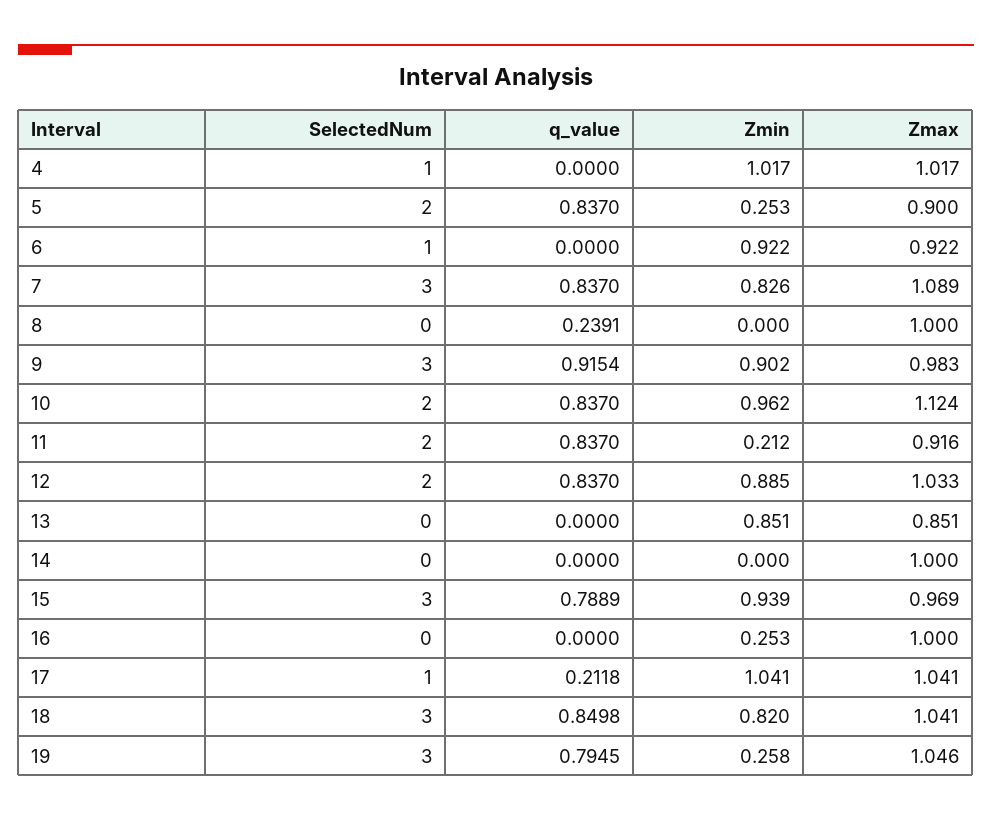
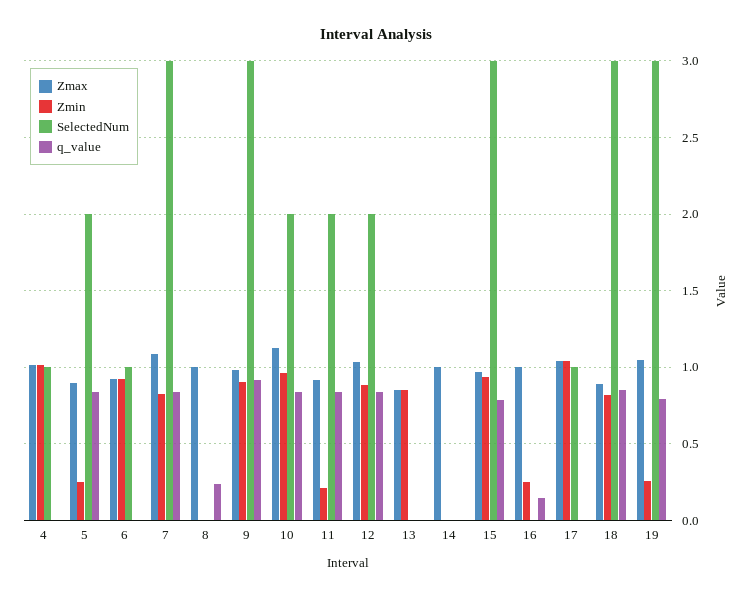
  {
    "SelectedNum": {
      "4": 1,
      "5": 2,
      "6": 1,
      "7": 3,
      "8": 0,
      "9": 3,
      "10": 2,
      "11": 2,
      "12": 2,
      "13": 0,
      "14": 0,
      "15": 3,
      "16": 0,
      "17": 1,
      "18": 3,
      "19": 3
    },
    "q_value": {
      "4": 0,
      "5": 0.837,
      "6": 0,
      "7": 0.837,
      "8": 0.2391,
      "9": 0.9154,
      "10": 0.837,
      "11": 0.837,
      "12": 0.837,
      "13": 0,
      "14": 0,
      "15": 0.7889,
-     "16": 0,
+     "16": 0.15,
-     "17": 0.2118,
+     "17": 0,
      "18": 0.8498,
      "19": 0.7945
    },
    "Zmin": {
      "4": 1.017,
      "5": 0.253,
      "6": 0.922,
      "7": 0.826,
      "8": 0,
      "9": 0.902,
      "10": 0.962,
      "11": 0.212,
      "12": 0.885,
      "13": 0.851,
      "14": 0,
      "15": 0.939,
      "16": 0.253,
      "17": 1.041,
      "18": 0.82,
      "19": 0.258
    },
    "Zmax": {
      "4": 1.017,
      "5": 0.9,
      "6": 0.922,
      "7": 1.089,
      "8": 1,
      "9": 0.983,
      "10": 1.124,
      "11": 0.916,
      "12": 1.033,
      "13": 0.851,
      "14": 1,
      "15": 0.969,
      "16": 1,
      "17": 1.041,
-     "18": 1.041,
+     "18": 0.9,
      "19": 1.046
    }
  }

